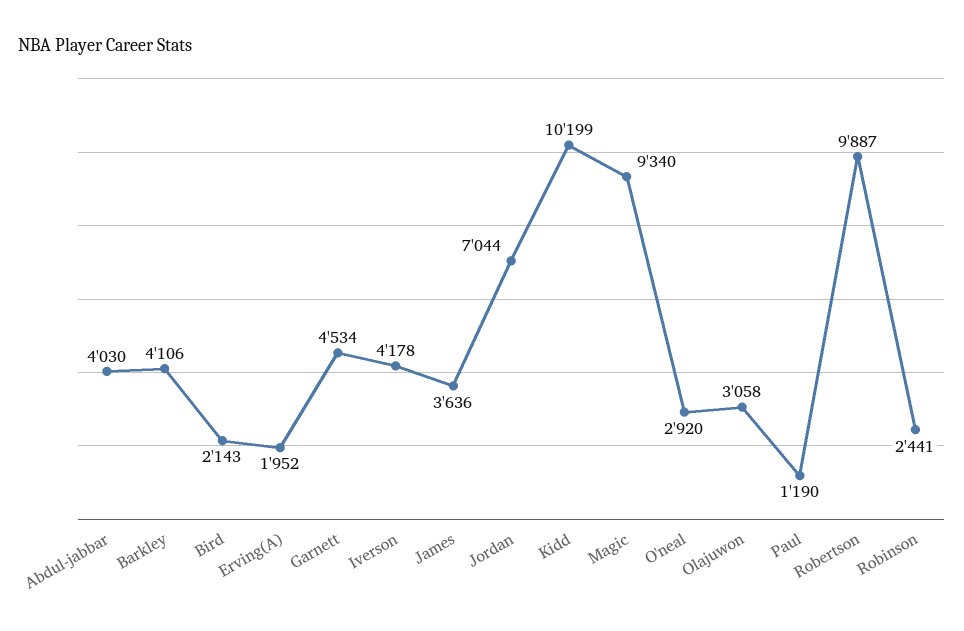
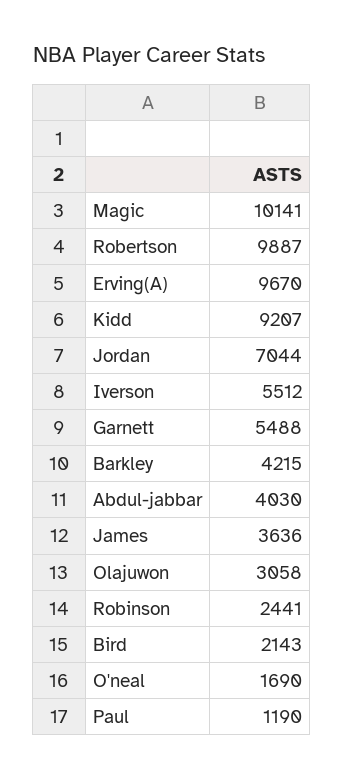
  {
    "Abdul-jabbar": 4030,
-   "Barkley": 4106,
+   "Barkley": 4215,
    "Bird": 2143,
-   "Erving(A)": 1952,
+   "Erving(A)": 9670,
-   "Garnett": 4534,
+   "Garnett": 5488,
-   "Iverson": 4178,
+   "Iverson": 5512,
    "James": 3636,
    "Jordan": 7044,
-   "Kidd": 10199,
+   "Kidd": 9207,
-   "Magic": 9340,
+   "Magic": 10141,
-   "O'neal": 2920,
+   "O'neal": 1690,
    "Olajuwon": 3058,
    "Paul": 1190,
    "Robertson": 9887,
    "Robinson": 2441
  }

